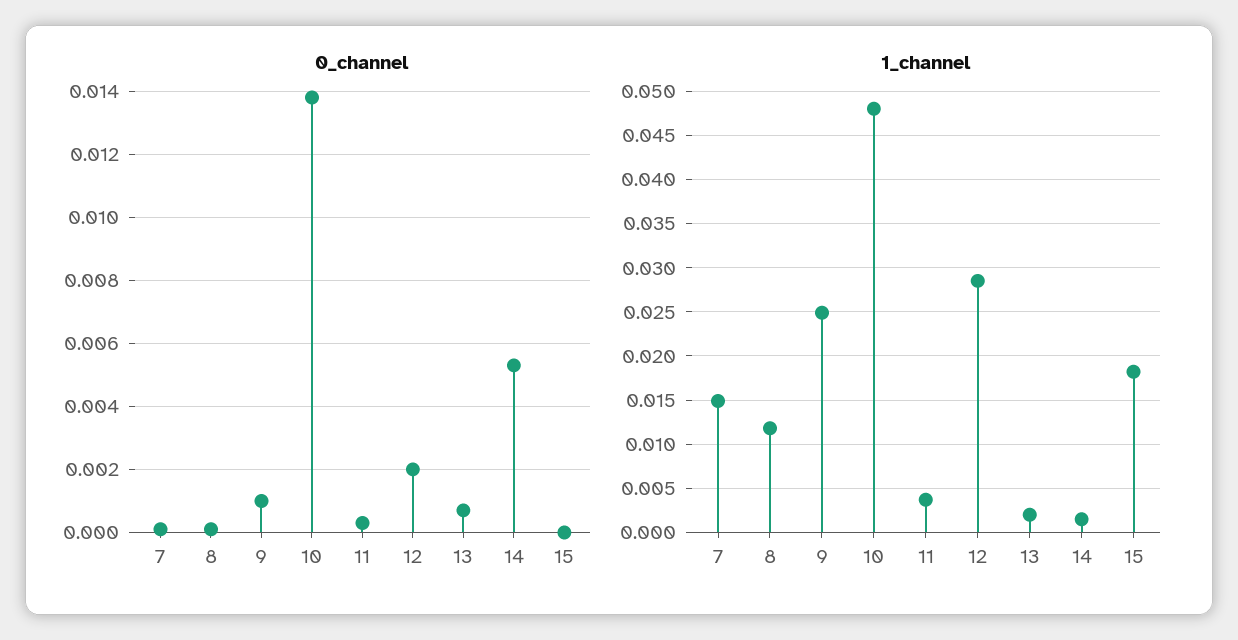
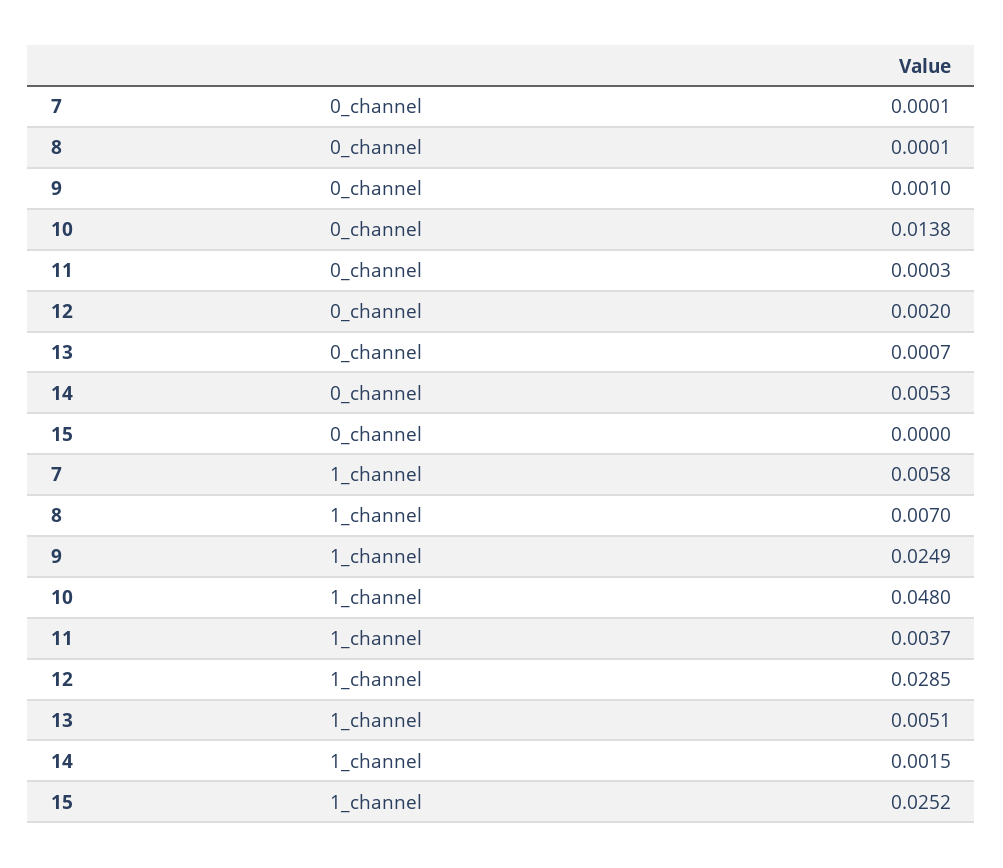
  {
    "0_channel": {
      "7": 0.0001,
      "8": 0.0001,
      "9": 0.001,
      "10": 0.0138,
      "11": 0.0003,
      "12": 0.002,
      "13": 0.0007,
      "14": 0.0053,
      "15": 0
    },
    "1_channel": {
-     "7": 0.015,
+     "7": 0.0058,
-     "8": 0.012,
+     "8": 0.007,
      "9": 0.0249,
      "10": 0.048,
      "11": 0.0037,
      "12": 0.0285,
-     "13": 0.002,
+     "13": 0.0051,
      "14": 0.0015,
-     "15": 0.018
+     "15": 0.0252
    }
  }

